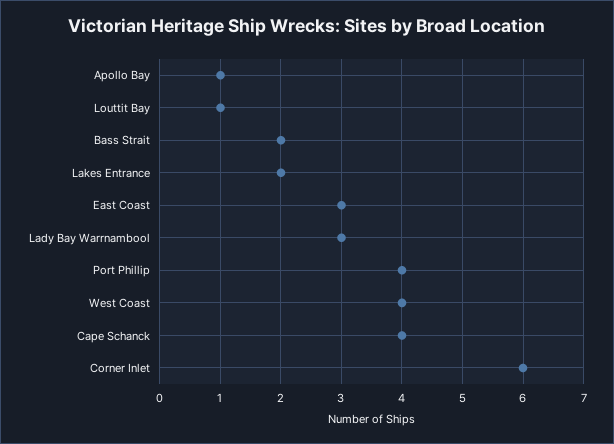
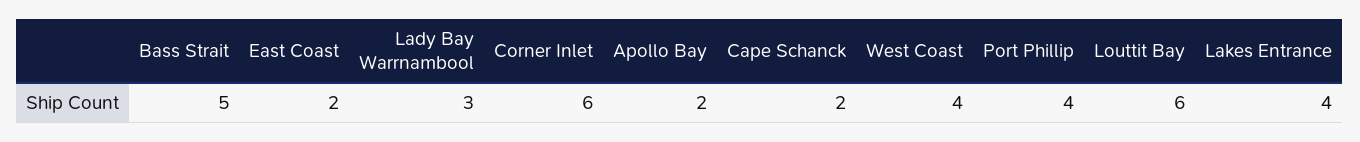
  {
-   "Apollo Bay": 1,
+   "Apollo Bay": 2,
-   "Louttit Bay": 1,
+   "Louttit Bay": 6,
-   "Bass Strait": 2,
+   "Bass Strait": 5,
-   "Lakes Entrance": 2,
+   "Lakes Entrance": 4,
-   "East Coast": 3,
+   "East Coast": 2,
    "Lady Bay Warrnambool": 3,
    "Port Phillip": 4,
    "West Coast": 4,
-   "Cape Schanck": 4,
+   "Cape Schanck": 2,
    "Corner Inlet": 6
  }

